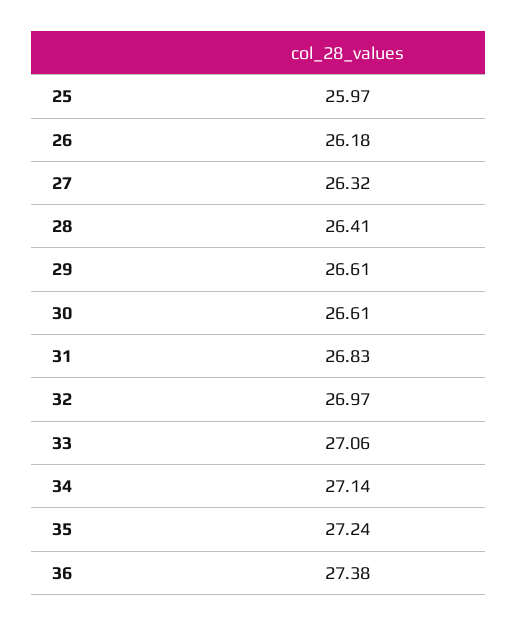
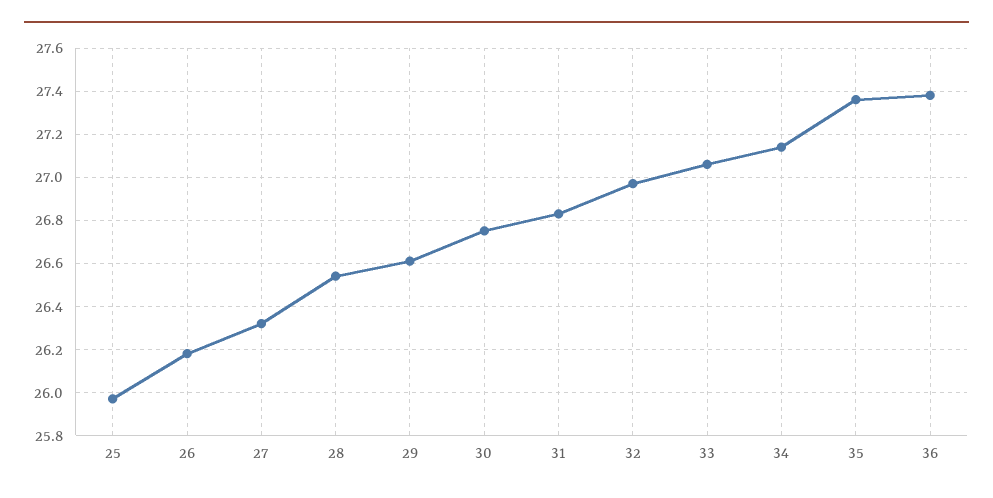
  {
    "25": 25.97,
    "26": 26.18,
    "27": 26.32,
-   "28": 26.41,
+   "28": 26.55,
    "29": 26.61,
-   "30": 26.61,
+   "30": 26.75,
    "31": 26.83,
    "32": 26.97,
    "33": 27.06,
    "34": 27.14,
-   "35": 27.24,
+   "35": 27.35,
    "36": 27.38
  }

